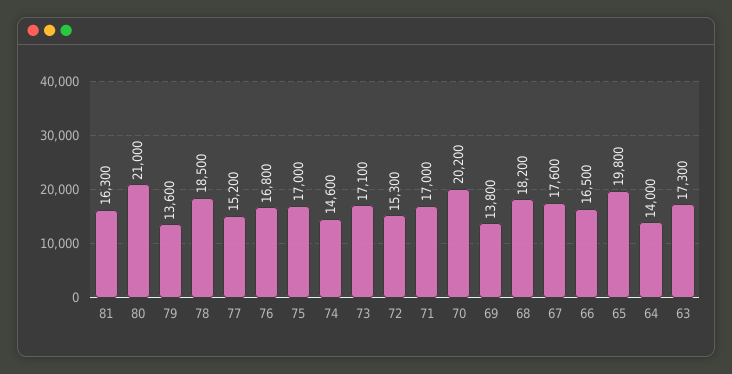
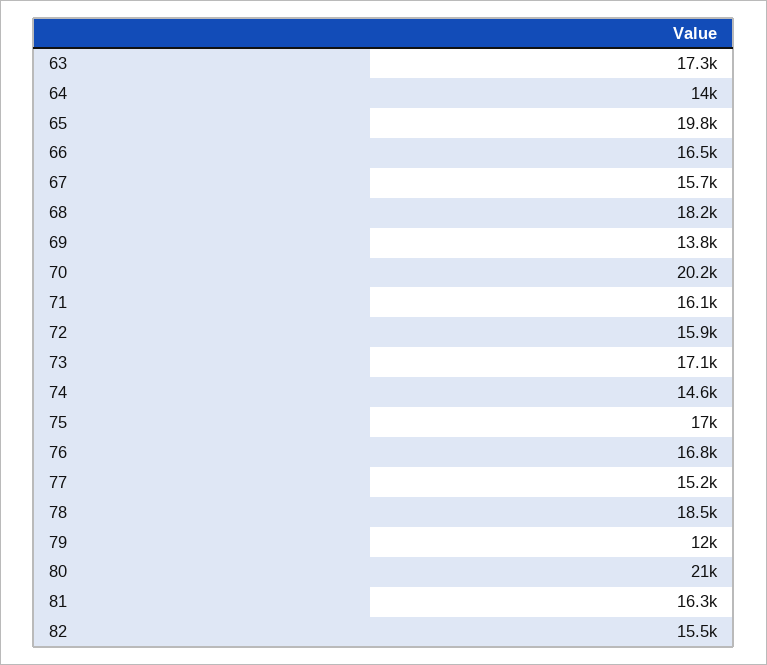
  {
    "81": 16300,
    "80": 21000,
-   "79": 13600,
+   "79": 12000,
    "78": 18500,
    "77": 15200,
    "76": 16800,
    "75": 17000,
    "74": 14600,
    "73": 17100,
-   "72": 15300,
+   "72": 15900,
-   "71": 17000,
+   "71": 16100,
    "70": 20200,
    "69": 13800,
    "68": 18200,
-   "67": 17600,
+   "67": 15700,
    "66": 16500,
    "65": 19800,
    "64": 14000,
-   "63": 17300
+   "63": 17300,
+   "82": 15500
  }

